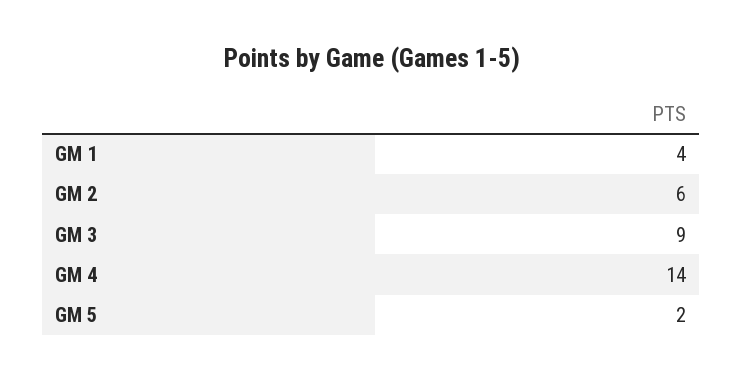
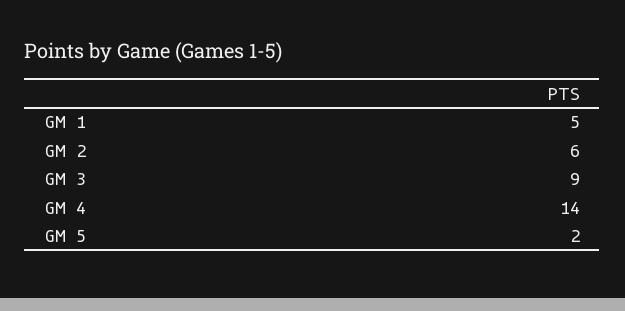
  {
-   "GM 1": 4,
+   "GM 1": 5,
    "GM 2": 6,
    "GM 3": 9,
    "GM 4": 14,
    "GM 5": 2
  }

